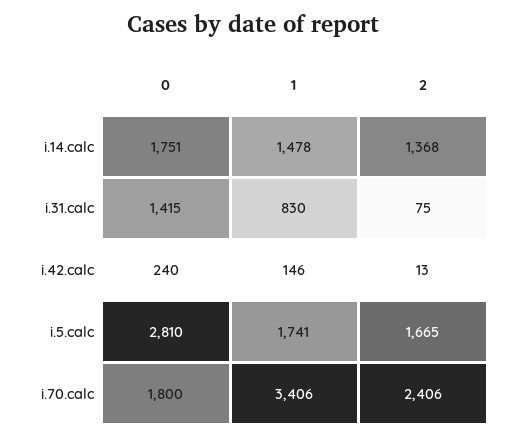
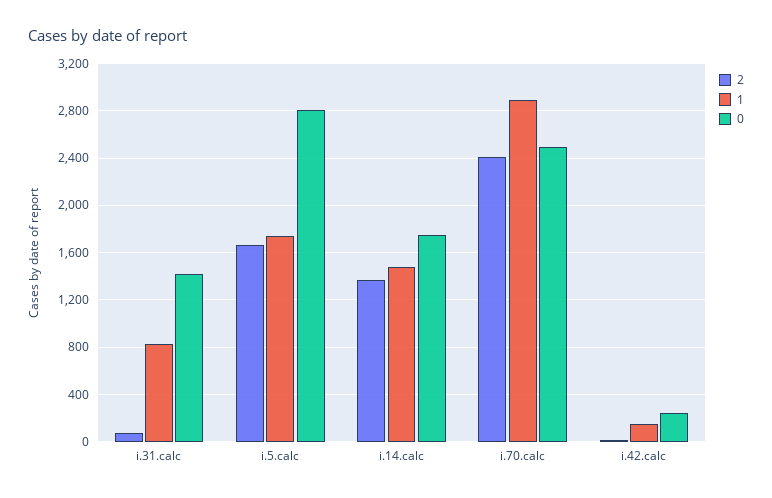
  {
    "0": {
      "i.14.calc": 1751,
      "i.31.calc": 1415,
      "i.42.calc": 240,
      "i.5.calc": 2810,
-     "i.70.calc": 1800
+     "i.70.calc": 2500
    },
    "1": {
      "i.14.calc": 1478,
      "i.31.calc": 830,
      "i.42.calc": 146,
      "i.5.calc": 1741,
-     "i.70.calc": 3406
+     "i.70.calc": 2900
    },
    "2": {
      "i.14.calc": 1368,
      "i.31.calc": 75,
      "i.42.calc": 13,
      "i.5.calc": 1665,
      "i.70.calc": 2406
    }
  }

